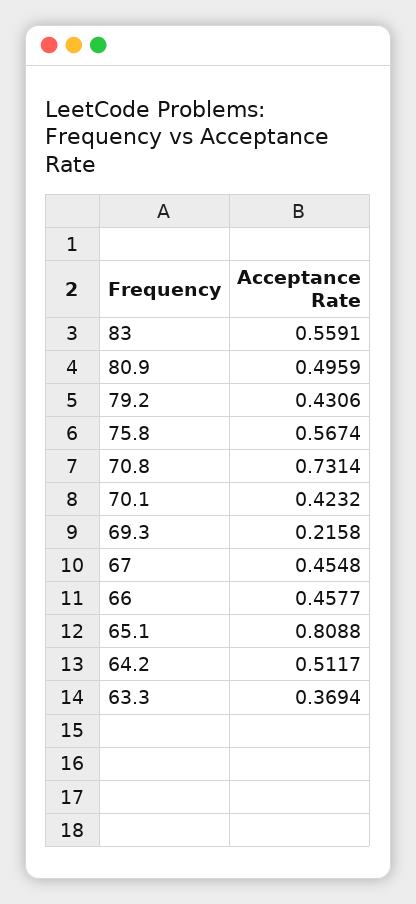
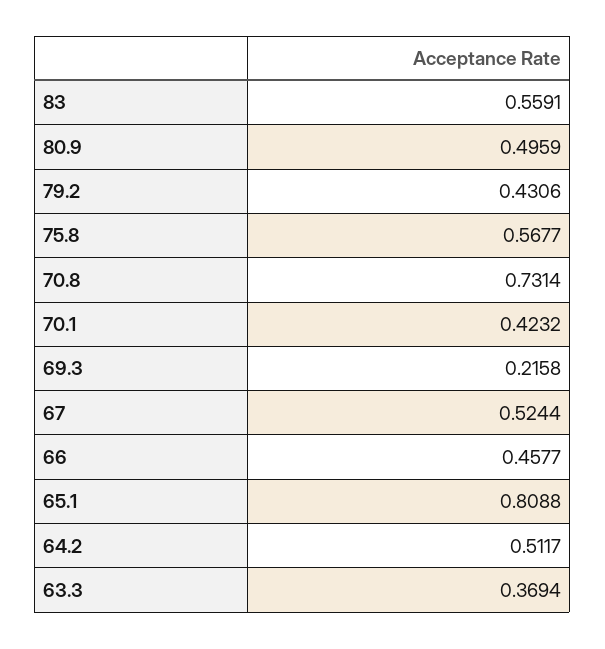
  {
    "83": 0.5591,
    "80.9": 0.4959,
    "79.2": 0.4306,
-   "75.8": 0.5674,
+   "75.8": 0.5677,
    "70.8": 0.7314,
    "70.1": 0.4232,
    "69.3": 0.2158,
-   "67": 0.4548,
+   "67": 0.5244,
    "66": 0.4577,
    "65.1": 0.8088,
    "64.2": 0.5117,
    "63.3": 0.3694
  }

